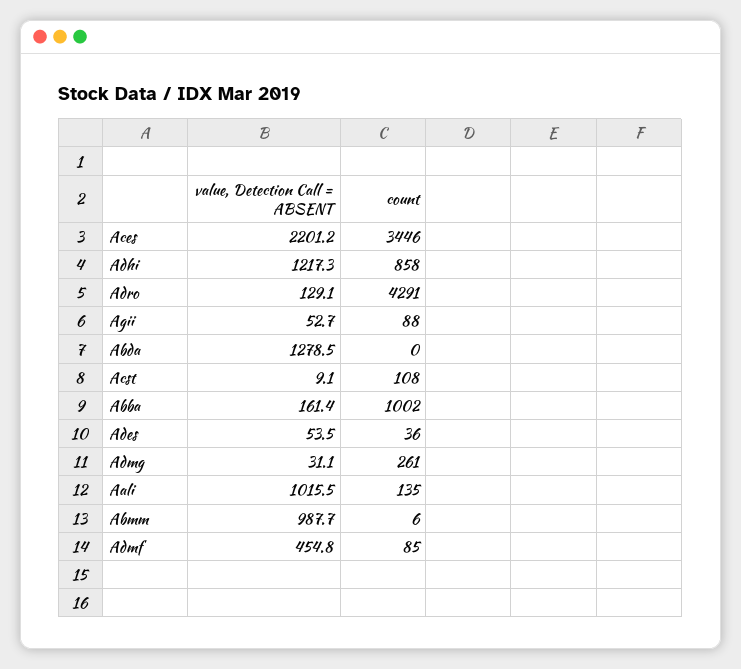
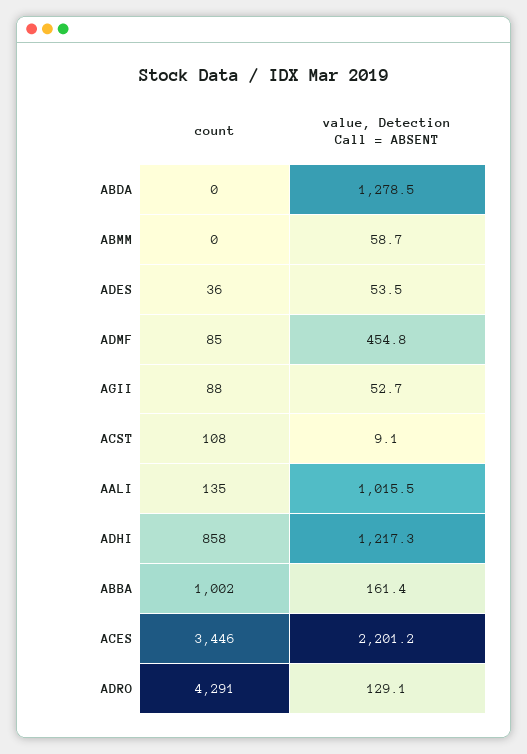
  {
    "value, Detection Call = ABSENT": {
      "Aces": 2201.2,
      "Adhi": 1217.3,
      "Adro": 129.1,
      "Agii": 52.7,
      "Abda": 1278.5,
      "Acst": 9.1,
      "Abba": 161.4,
      "Ades": 53.5,
-     "Admg": 31.1,
      "Aali": 1015.5,
-     "Abmm": 987.7,
+     "Abmm": 58.7,
      "Admf": 454.8
    },
    "count": {
      "Aces": 3446,
      "Adhi": 858,
      "Adro": 4291,
      "Agii": 88,
      "Abda": 0,
      "Acst": 108,
      "Abba": 1002,
      "Ades": 36,
-     "Admg": 261,
      "Aali": 135,
-     "Abmm": 6,
+     "Abmm": 0,
      "Admf": 85
    }
  }

